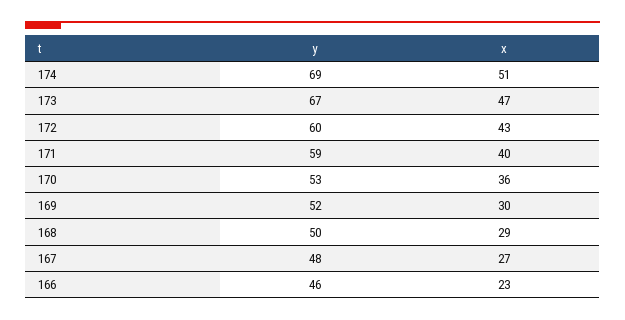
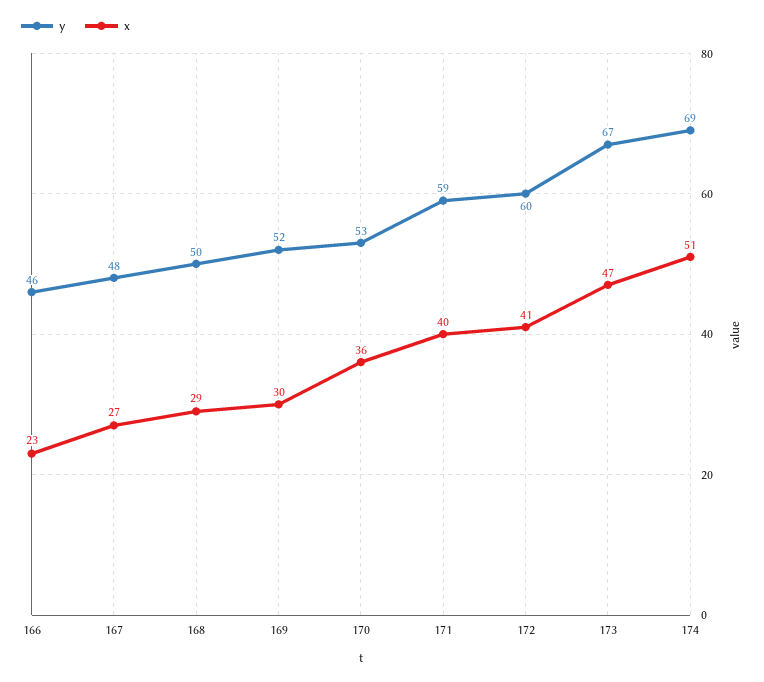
  {
    "y": {
      "174": 69,
      "173": 67,
      "172": 60,
      "171": 59,
      "170": 53,
      "169": 52,
      "168": 50,
      "167": 48,
      "166": 46
    },
    "x": {
      "174": 51,
      "173": 47,
-     "172": 43,
+     "172": 41,
      "171": 40,
      "170": 36,
      "169": 30,
      "168": 29,
      "167": 27,
      "166": 23
    }
  }

